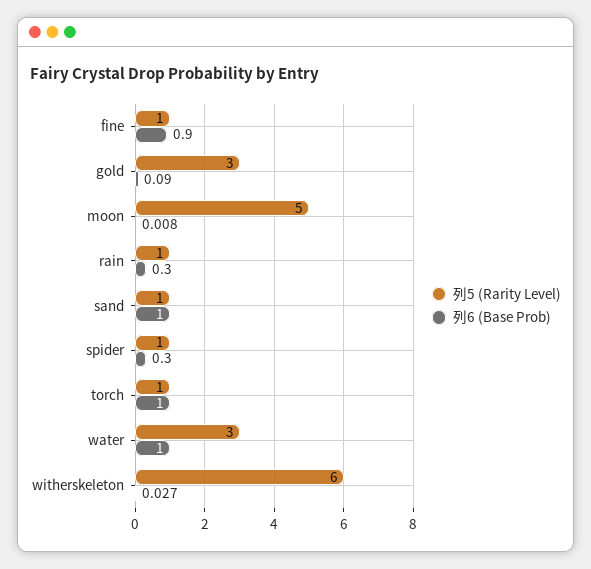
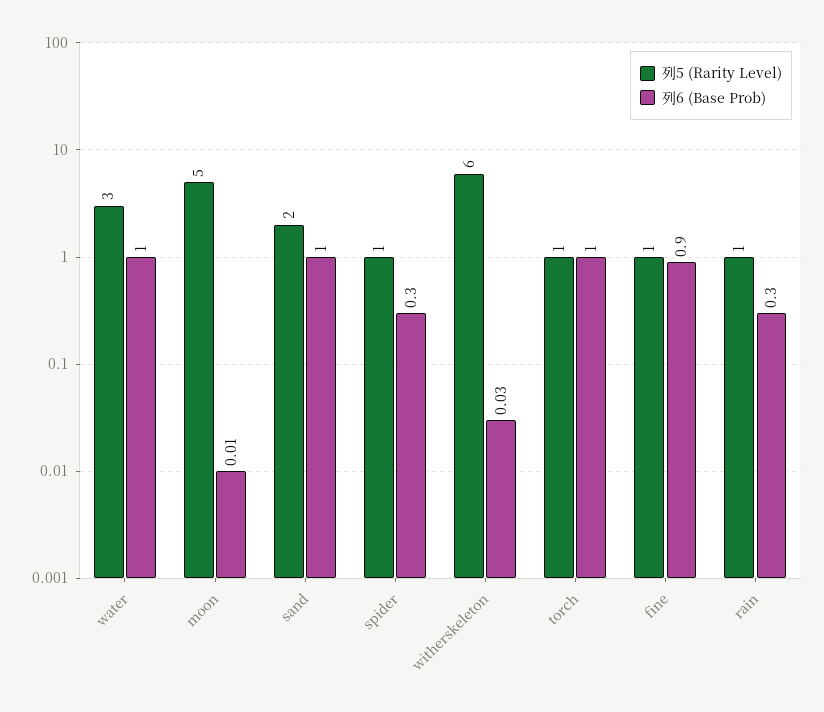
  {
    "列5 (Rarity Level)": {
      "fine": 1,
-     "gold": 3,
      "moon": 5,
      "rain": 1,
-     "sand": 1,
+     "sand": 2,
      "spider": 1,
      "torch": 1,
      "water": 3,
      "witherskeleton": 6
    },
    "列6 (Base Prob)": {
      "fine": 0.9,
-     "gold": 0.09,
      "moon": 0.008,
      "rain": 0.3,
      "sand": 1,
      "spider": 0.3,
      "torch": 1,
      "water": 1,
      "witherskeleton": 0.027
    }
  }

